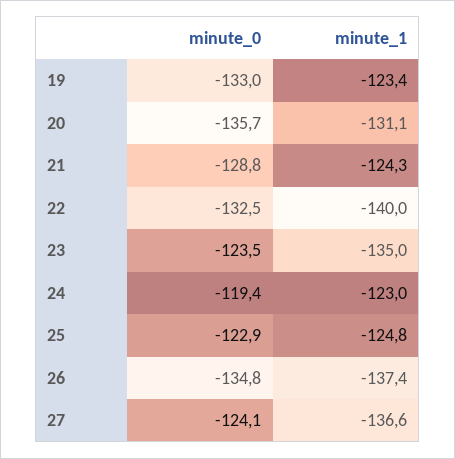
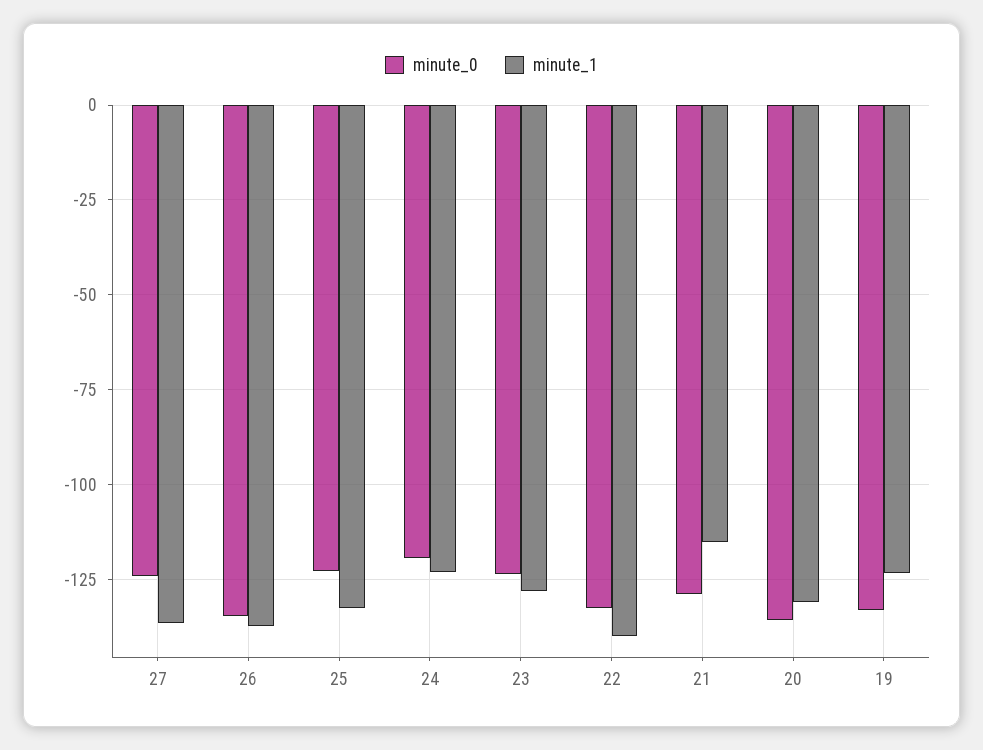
  {
    "minute_0": {
      "19": -133,
      "20": -135.7,
      "21": -128.8,
      "22": -132.5,
      "23": -123.5,
      "24": -119.4,
      "25": -122.9,
      "26": -134.8,
      "27": -124.1
    },
    "minute_1": {
      "19": -123.4,
      "20": -131.1,
-     "21": -124.3,
+     "21": -115,
      "22": -140,
-     "23": -135,
+     "23": -127.5,
      "24": -123,
-     "25": -124.8,
+     "25": -132.5,
      "26": -137.4,
      "27": -136.6
    }
  }

